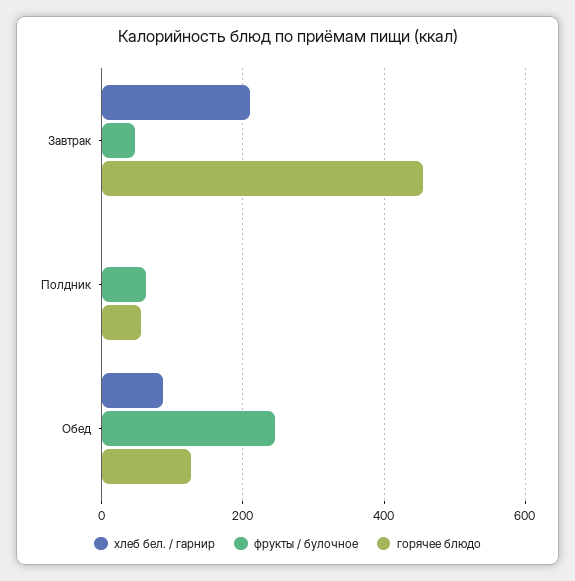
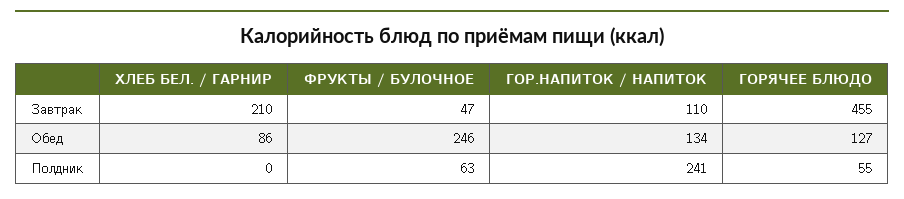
  {
    "хлеб бел. / гарнир": {
      "Завтрак": 210,
      "Полдник": 0,
      "Обед": 86
    },
    "фрукты / булочное": {
      "Завтрак": 47,
      "Полдник": 63,
      "Обед": 246
    },
    "горячее блюдо": {
      "Завтрак": 455,
      "Полдник": 55,
      "Обед": 127
-   }
+   },
+   "ГОР.НАПИТОК / НАПИТОК": {
+     "Завтрак": 110,
+     "Обед": 134,
+     "Полдник": 241
+   }
  }

